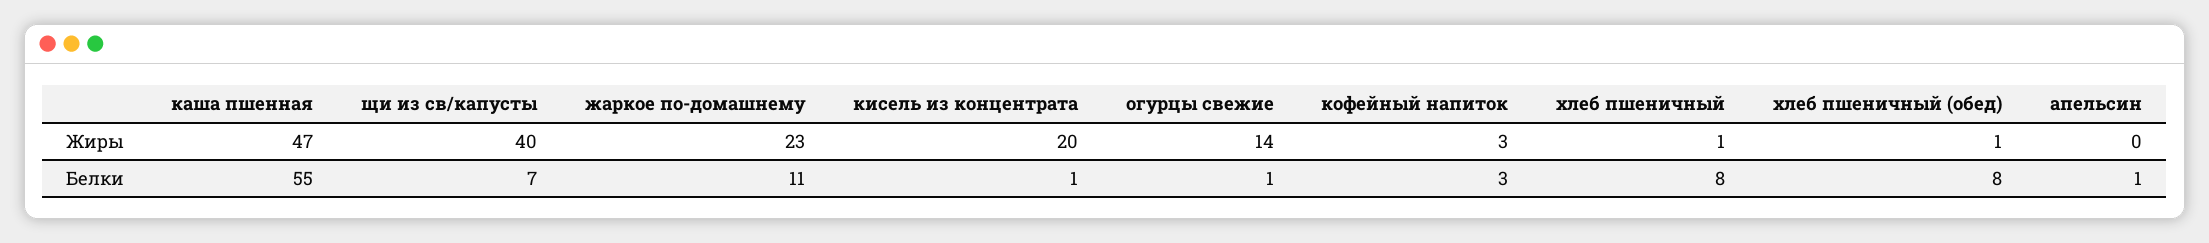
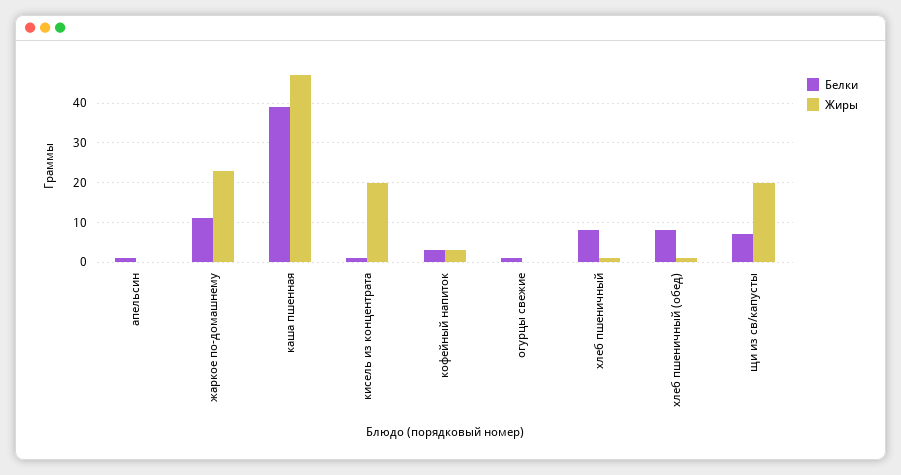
  {
    "Жиры": {
      "каша пшенная": 47,
-     "щи из св/капусты": 40,
+     "щи из св/капусты": 20,
      "жаркое по-домашнему": 23,
      "кисель из концентрата": 20,
-     "огурцы свежие": 14,
+     "огурцы свежие": 0,
      "кофейный напиток": 3,
      "хлеб пшеничный": 1,
      "хлеб пшеничный (обед)": 1,
      "апельсин": 0
    },
    "Белки": {
-     "каша пшенная": 55,
+     "каша пшенная": 40,
      "щи из св/капусты": 7,
      "жаркое по-домашнему": 11,
      "кисель из концентрата": 1,
      "огурцы свежие": 1,
      "кофейный напиток": 3,
      "хлеб пшеничный": 8,
      "хлеб пшеничный (обед)": 8,
      "апельсин": 1
    }
  }

